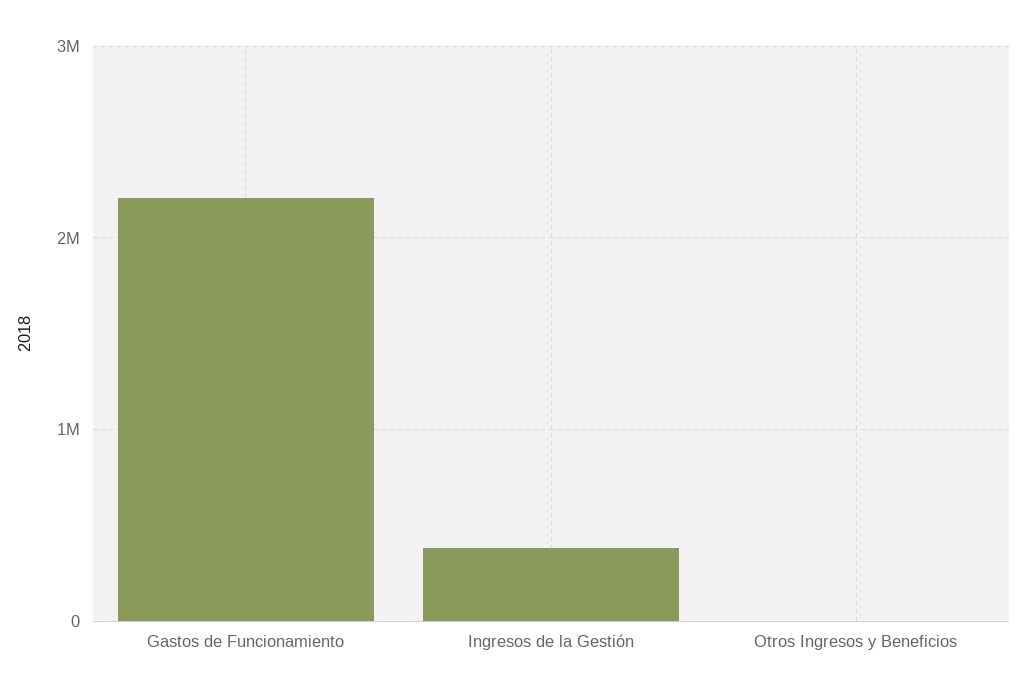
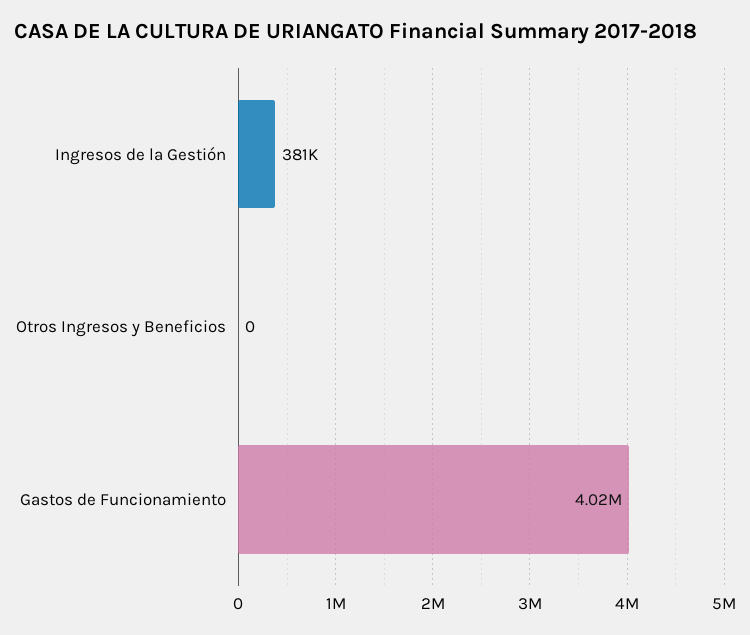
  {
-   "Gastos de Funcionamiento": 2200000,
+   "Gastos de Funcionamiento": 4020000,
    "Ingresos de la Gestión": 381000,
    "Otros Ingresos y Beneficios": 0
  }

